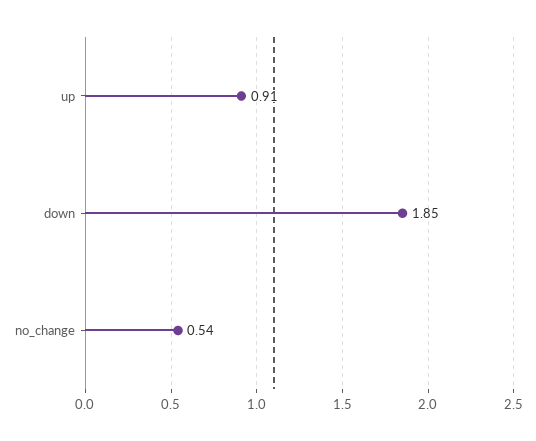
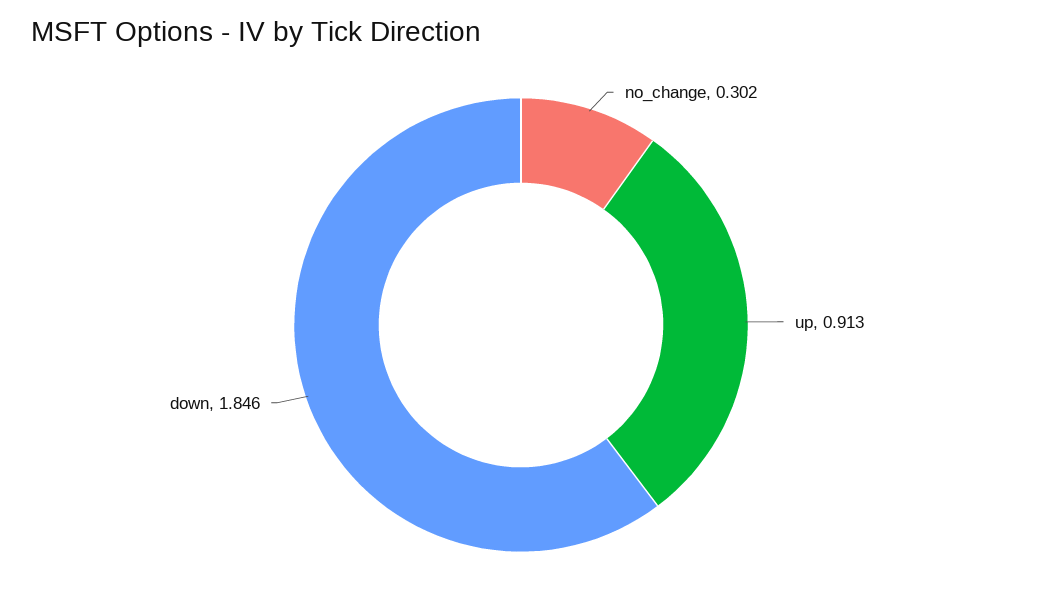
  {
    "up": 0.913,
    "down": 1.846,
-   "no_change": 0.54
+   "no_change": 0.302
  }

